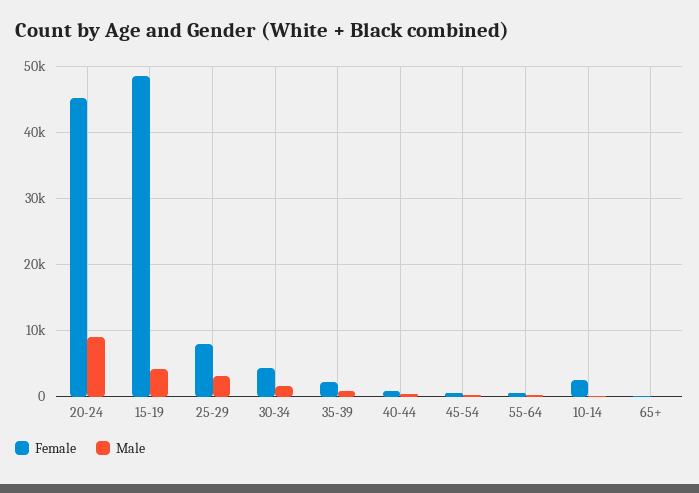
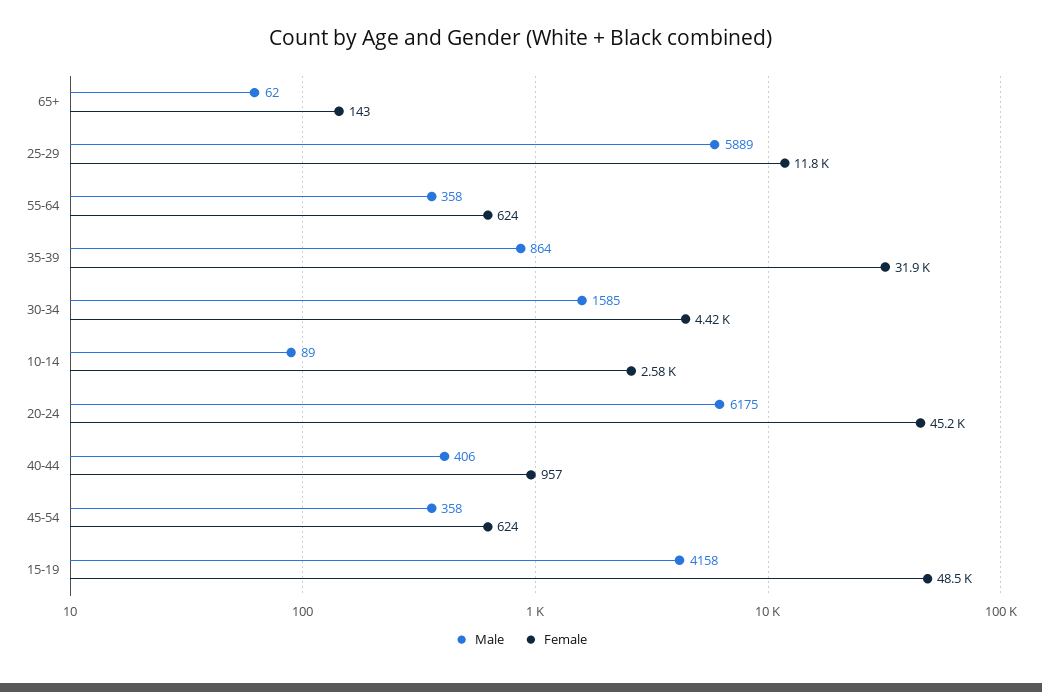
  {
    "Female": {
      "20-24": 45200,
      "15-19": 48500,
-     "25-29": 8000,
+     "25-29": 11800,
      "30-34": 4420,
-     "35-39": 2000,
+     "35-39": 31900,
      "40-44": 957,
      "45-54": 624,
      "55-64": 624,
      "10-14": 2580,
      "65+": 143
    },
    "Male": {
-     "20-24": 9000,
+     "20-24": 6175,
      "15-19": 4158,
-     "25-29": 3000,
+     "25-29": 5889,
      "30-34": 1585,
      "35-39": 864,
      "40-44": 406,
      "45-54": 358,
      "55-64": 358,
      "10-14": 89,
      "65+": 62
    }
  }

